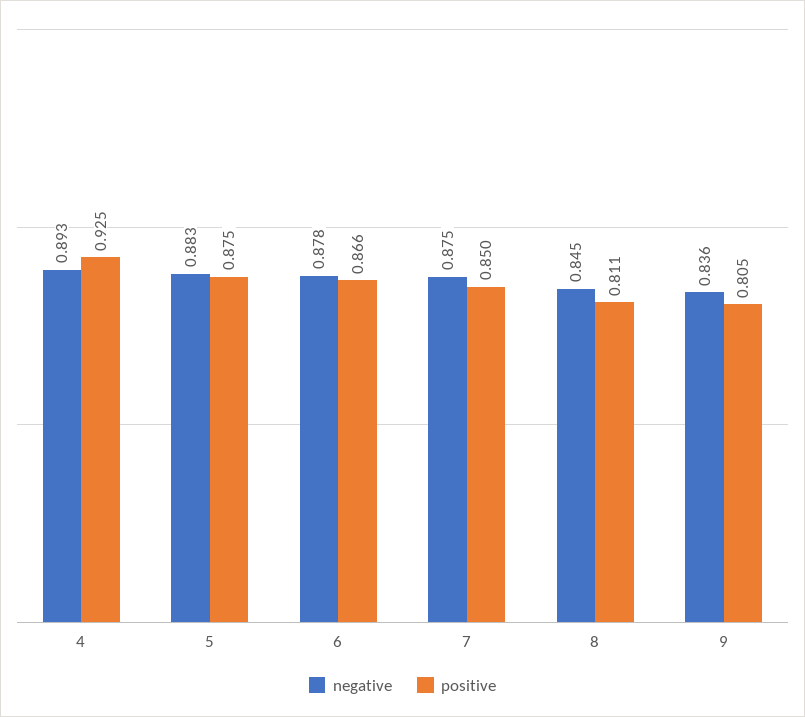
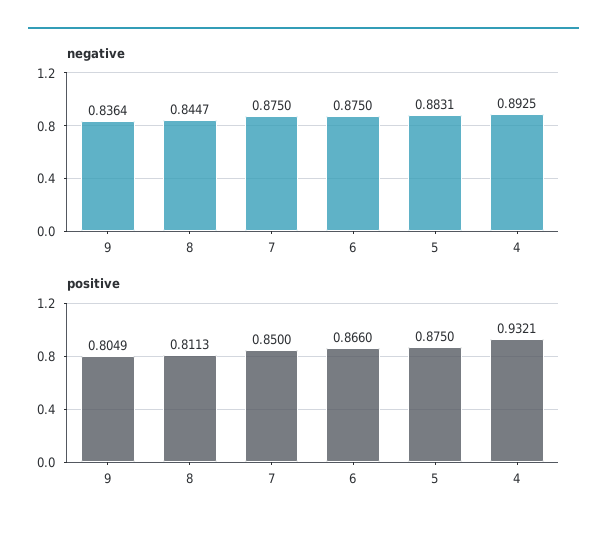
  {
    "negative": {
      "4": 0.8925,
      "5": 0.8831,
-     "6": 0.878,
+     "6": 0.875,
      "7": 0.875,
      "8": 0.8447,
      "9": 0.8364
    },
    "positive": {
-     "4": 0.925,
+     "4": 0.9321,
      "5": 0.875,
      "6": 0.866,
      "7": 0.85,
      "8": 0.8113,
      "9": 0.8049
    }
  }

